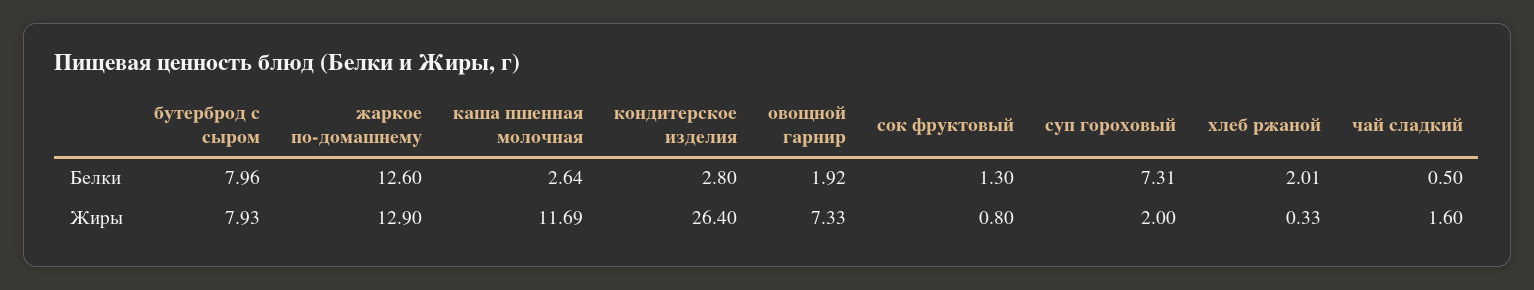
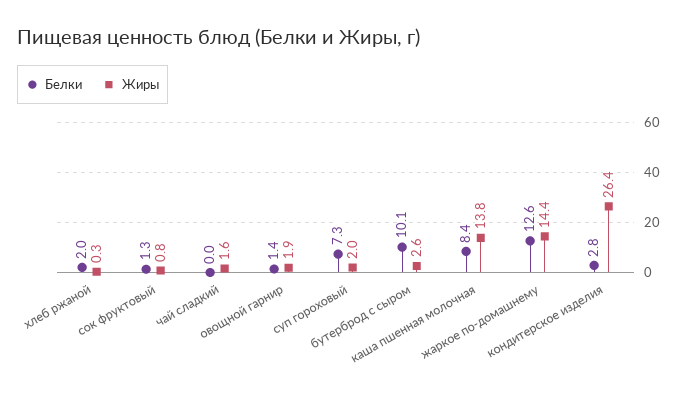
  {
    "Белки": {
-     "бутерброд с сыром": 7.96,
+     "бутерброд с сыром": 10.1,
      "жаркое по-домашнему": 12.6,
-     "каша пшенная молочная": 2.64,
+     "каша пшенная молочная": 8.4,
      "кондитерское изделия": 2.8,
-     "овощной гарнир": 1.92,
+     "овощной гарнир": 1.4,
      "сок фруктовый": 1.3,
      "суп гороховый": 7.31,
      "хлеб ржаной": 2.01,
-     "чай сладкий": 0.5
+     "чай сладкий": 0
    },
    "Жиры": {
-     "бутерброд с сыром": 7.93,
+     "бутерброд с сыром": 2.6,
-     "жаркое по-домашнему": 12.9,
+     "жаркое по-домашнему": 14.4,
-     "каша пшенная молочная": 11.69,
+     "каша пшенная молочная": 13.8,
      "кондитерское изделия": 26.4,
-     "овощной гарнир": 7.33,
+     "овощной гарнир": 1.9,
      "сок фруктовый": 0.8,
      "суп гороховый": 2,
      "хлеб ржаной": 0.33,
      "чай сладкий": 1.6
    }
  }

